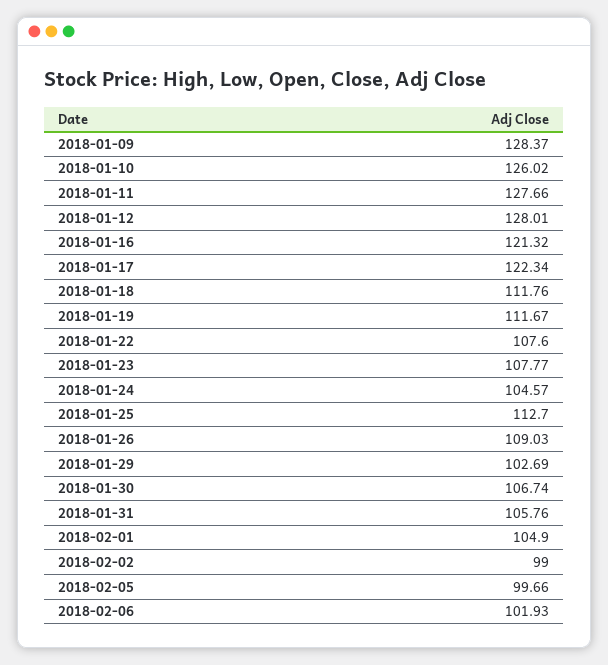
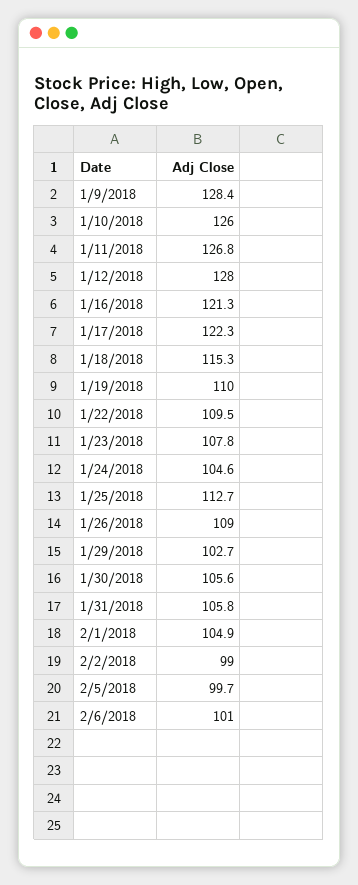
  {
    "2018-01-09": 128.37,
    "2018-01-10": 126.02,
-   "2018-01-11": 127.66,
+   "2018-01-11": 126.8,
    "2018-01-12": 128.01,
    "2018-01-16": 121.32,
    "2018-01-17": 122.34,
-   "2018-01-18": 111.76,
+   "2018-01-18": 115.3,
-   "2018-01-19": 111.67,
+   "2018-01-19": 110,
-   "2018-01-22": 107.6,
+   "2018-01-22": 109.5,
    "2018-01-23": 107.77,
    "2018-01-24": 104.57,
    "2018-01-25": 112.7,
    "2018-01-26": 109.03,
    "2018-01-29": 102.69,
-   "2018-01-30": 106.74,
+   "2018-01-30": 105.6,
    "2018-01-31": 105.76,
    "2018-02-01": 104.9,
    "2018-02-02": 99,
    "2018-02-05": 99.66,
-   "2018-02-06": 101.93
+   "2018-02-06": 101
  }

